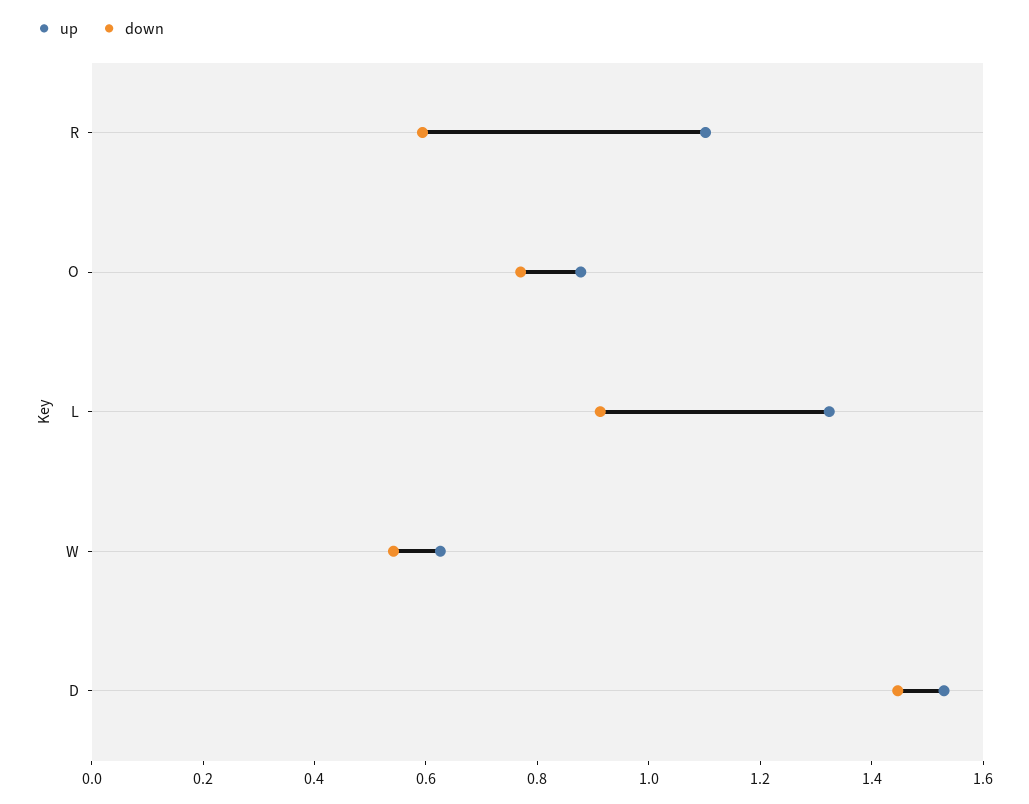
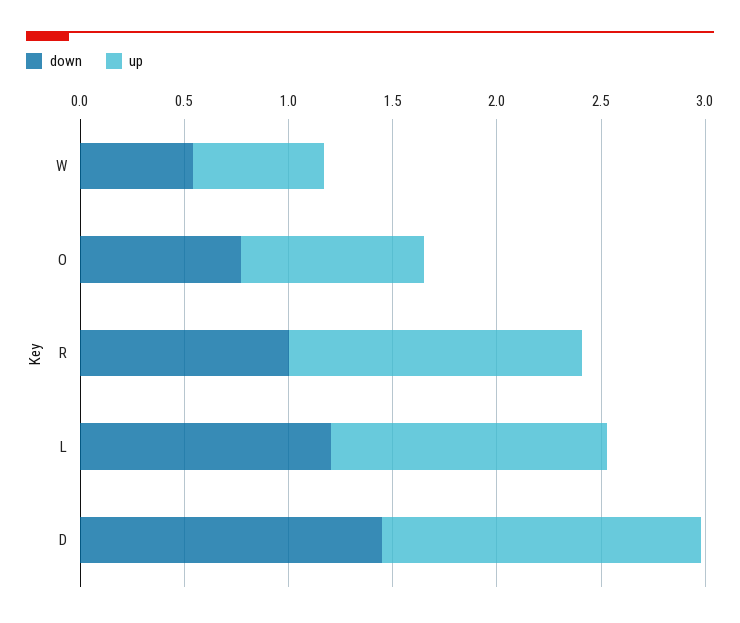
  {
    "up": {
-     "R": 1.1,
+     "R": 1.4,
      "O": 0.9,
      "L": 1.3,
      "W": 0.65,
      "D": 1.55
    },
    "down": {
-     "R": 0.6,
+     "R": 1,
      "O": 0.75,
-     "L": 0.9,
+     "L": 1.2,
      "W": 0.55,
      "D": 1.45
    }
  }

